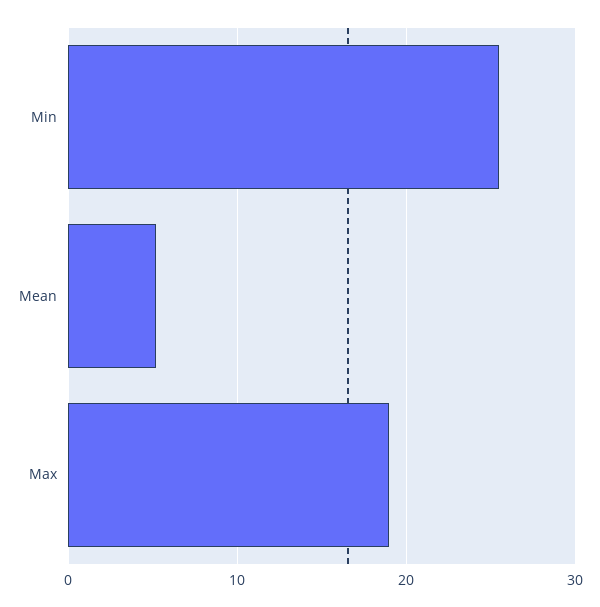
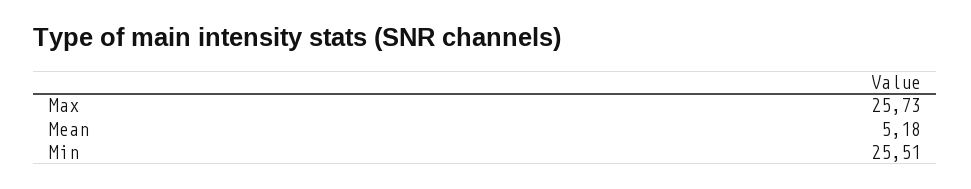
  {
    "Min": 25.51,
    "Mean": 5.18,
-   "Max": 19
+   "Max": 25.73
  }

